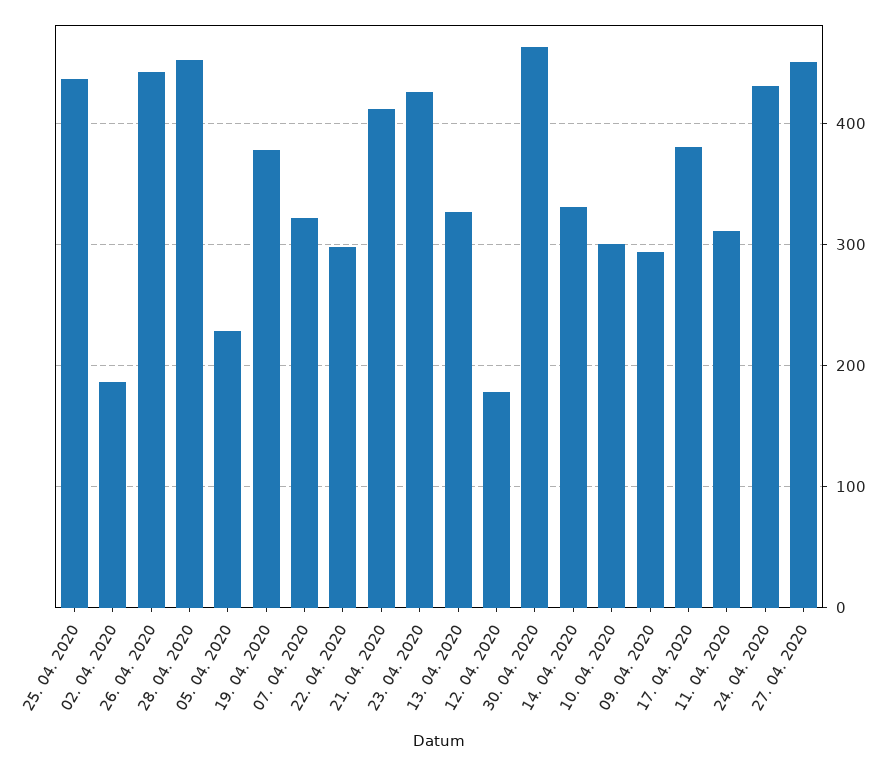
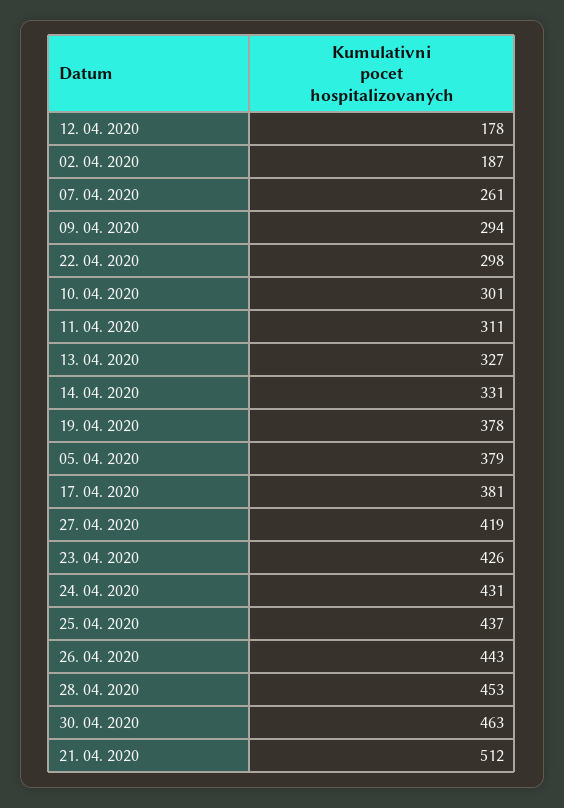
  {
    "25. 04. 2020": 437,
    "02. 04. 2020": 187,
    "26. 04. 2020": 443,
    "28. 04. 2020": 453,
-   "05. 04. 2020": 230,
+   "05. 04. 2020": 379,
    "19. 04. 2020": 378,
-   "07. 04. 2020": 320,
+   "07. 04. 2020": 261,
    "22. 04. 2020": 298,
-   "21. 04. 2020": 410,
+   "21. 04. 2020": 512,
    "23. 04. 2020": 426,
    "13. 04. 2020": 327,
    "12. 04. 2020": 178,
    "30. 04. 2020": 463,
    "14. 04. 2020": 331,
    "10. 04. 2020": 301,
    "09. 04. 2020": 294,
    "17. 04. 2020": 381,
    "11. 04. 2020": 311,
    "24. 04. 2020": 431,
-   "27. 04. 2020": 450
+   "27. 04. 2020": 419
  }

